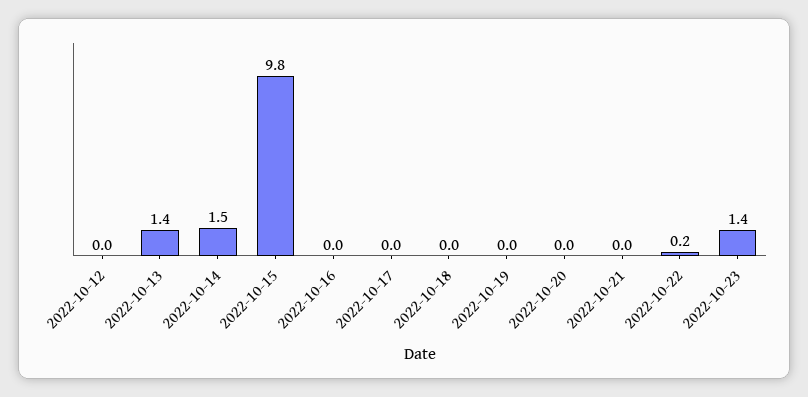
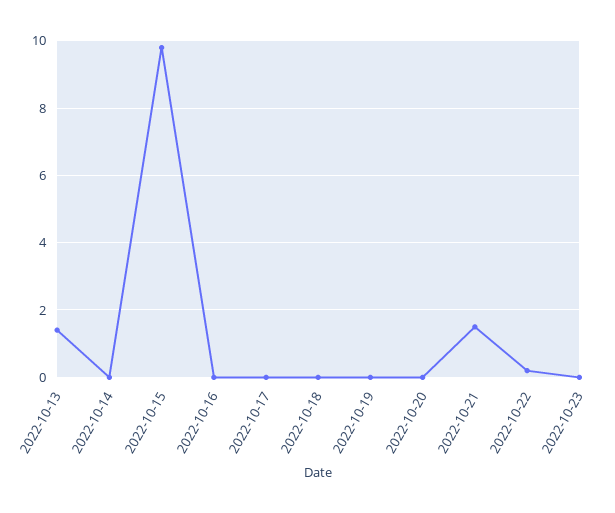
  {
-   "2022-10-12": 0,
    "2022-10-13": 1.4,
-   "2022-10-14": 1.5,
+   "2022-10-14": 0,
    "2022-10-15": 9.8,
    "2022-10-16": 0,
    "2022-10-17": 0,
    "2022-10-18": 0,
    "2022-10-19": 0,
    "2022-10-20": 0,
-   "2022-10-21": 0,
+   "2022-10-21": 1.5,
    "2022-10-22": 0.2,
-   "2022-10-23": 1.4
+   "2022-10-23": 0
  }

